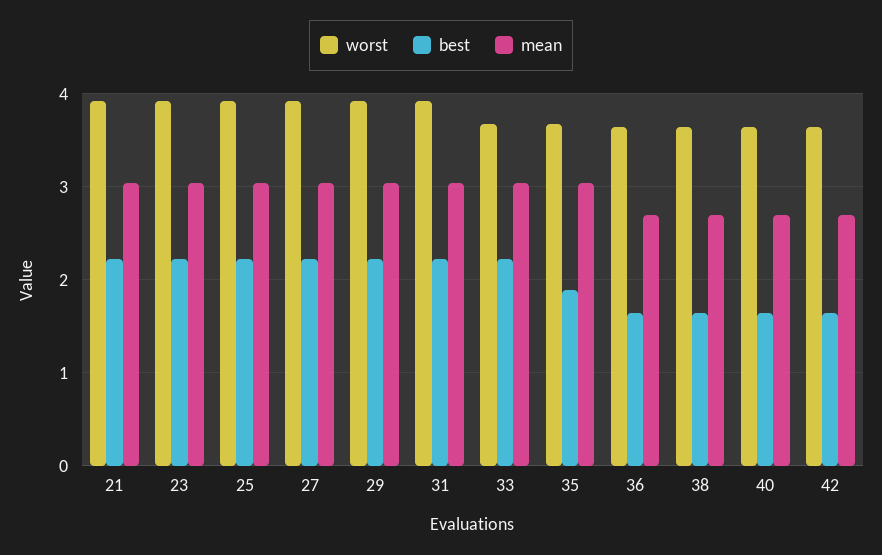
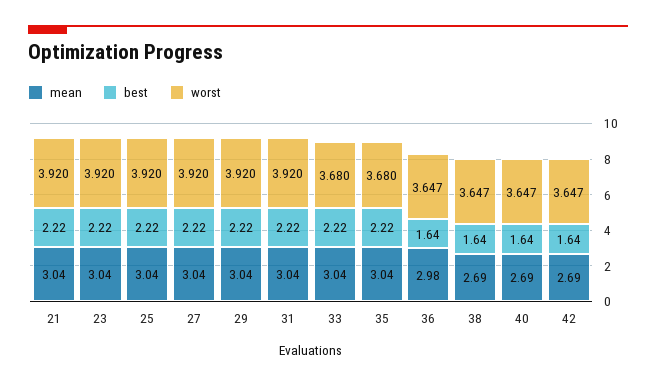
  {
    "worst": {
      "21": 3.92,
      "23": 3.92,
      "25": 3.92,
      "27": 3.92,
      "29": 3.92,
      "31": 3.92,
      "33": 3.68,
      "35": 3.68,
      "36": 3.647,
      "38": 3.647,
      "40": 3.647,
      "42": 3.647
    },
    "best": {
      "21": 2.22,
      "23": 2.22,
      "25": 2.22,
      "27": 2.22,
      "29": 2.22,
      "31": 2.22,
      "33": 2.22,
-     "35": 1.9,
+     "35": 2.22,
      "36": 1.64,
      "38": 1.64,
      "40": 1.64,
      "42": 1.64
    },
    "mean": {
      "21": 3.04,
      "23": 3.04,
      "25": 3.04,
      "27": 3.04,
      "29": 3.04,
      "31": 3.04,
      "33": 3.04,
      "35": 3.04,
-     "36": 2.7,
+     "36": 2.98,
      "38": 2.69,
      "40": 2.69,
      "42": 2.69
    }
  }

